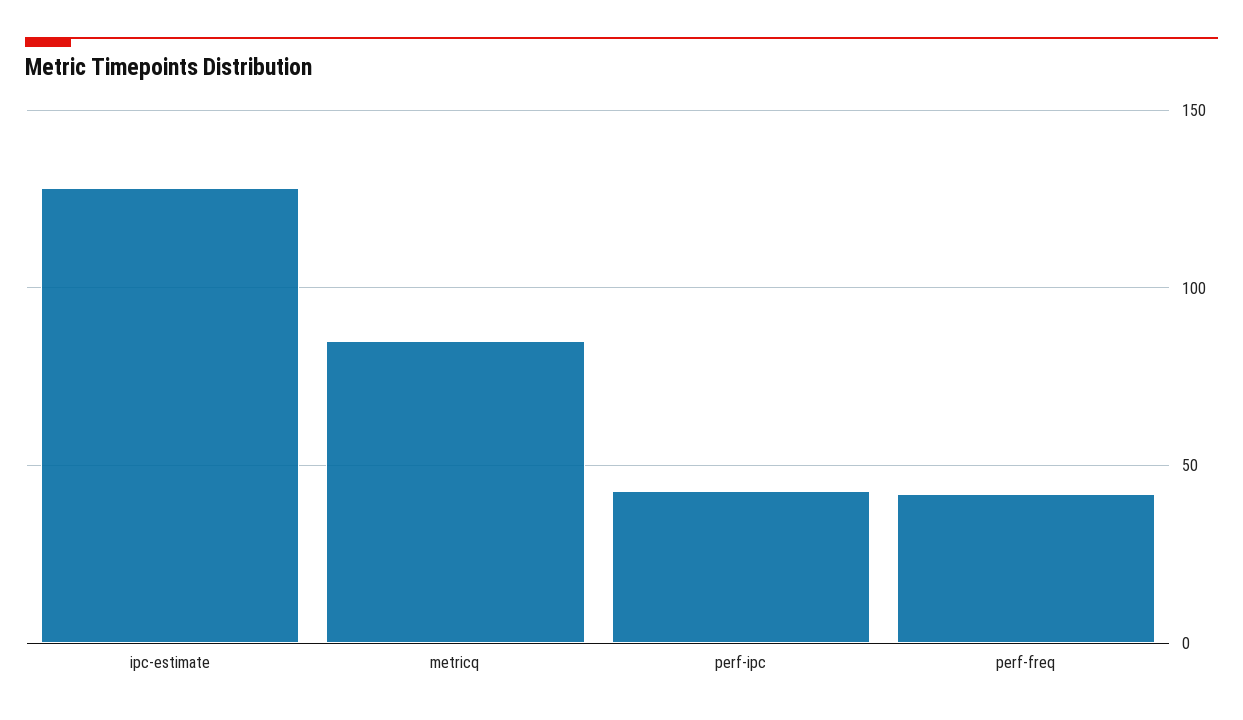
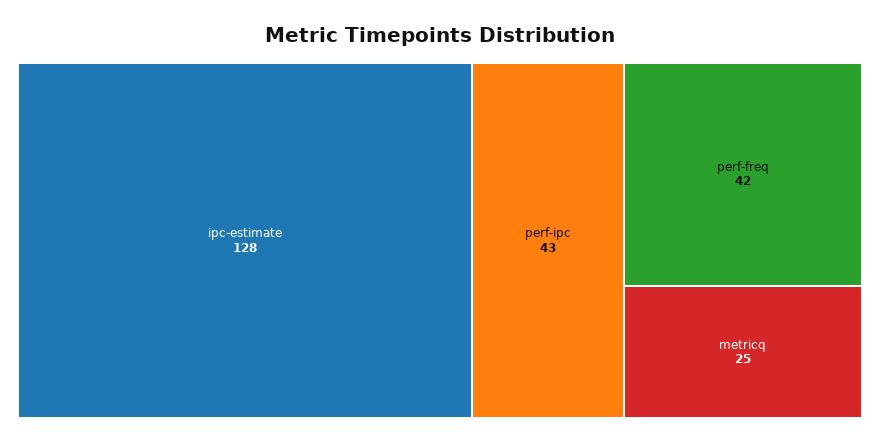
  {
    "ipc-estimate": 128,
-   "metricq": 85,
+   "metricq": 25,
    "perf-ipc": 43,
    "perf-freq": 42
  }

